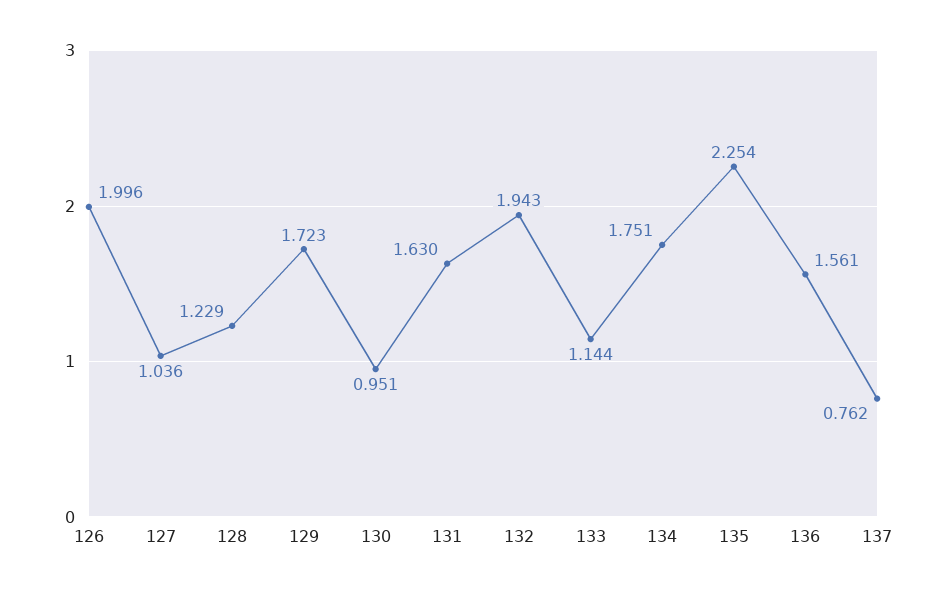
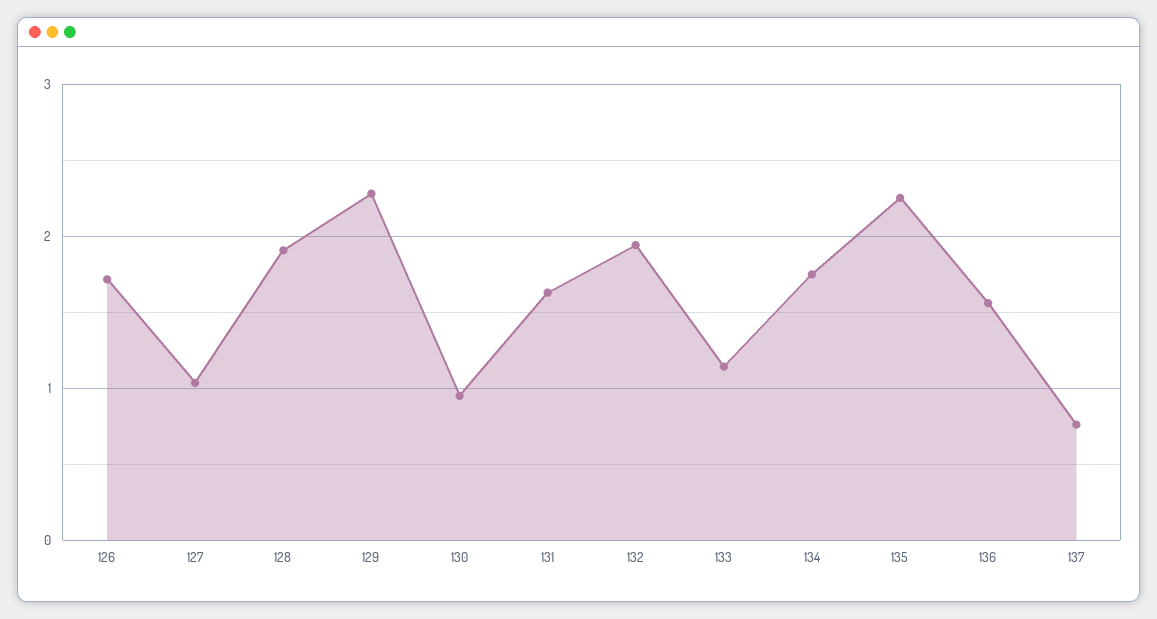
  {
-   "126": 1.996,
+   "126": 1.7,
    "127": 1.036,
-   "128": 1.229,
+   "128": 1.9,
-   "129": 1.723,
+   "129": 2.3,
    "130": 0.951,
    "131": 1.63,
    "132": 1.943,
    "133": 1.144,
    "134": 1.751,
    "135": 2.254,
    "136": 1.561,
    "137": 0.762
  }

